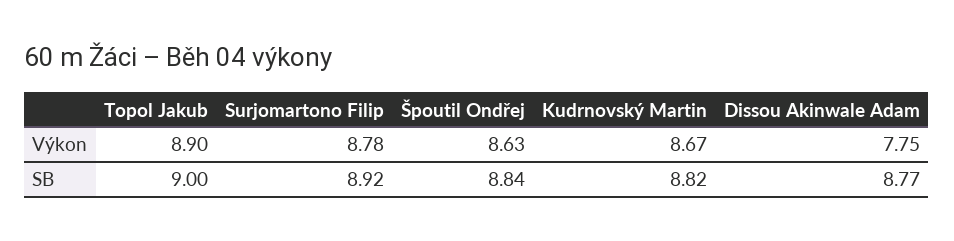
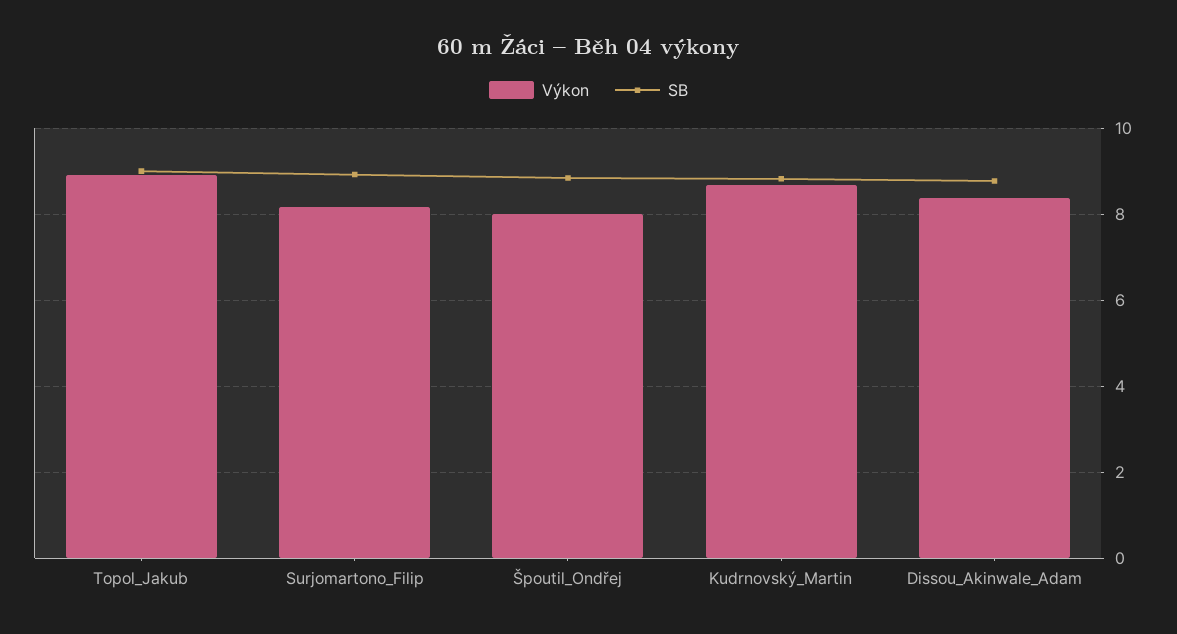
  {
    "Výkon": {
      "Topol Jakub": 8.9,
-     "Surjomartono Filip": 8.78,
+     "Surjomartono Filip": 8.2,
-     "Špoutil Ondřej": 8.63,
+     "Špoutil Ondřej": 8,
      "Kudrnovský Martin": 8.67,
-     "Dissou Akinwale Adam": 7.75
+     "Dissou Akinwale Adam": 8.4
    },
    "SB": {
      "Topol Jakub": 9,
      "Surjomartono Filip": 8.92,
      "Špoutil Ondřej": 8.84,
      "Kudrnovský Martin": 8.82,
      "Dissou Akinwale Adam": 8.77
    }
  }

